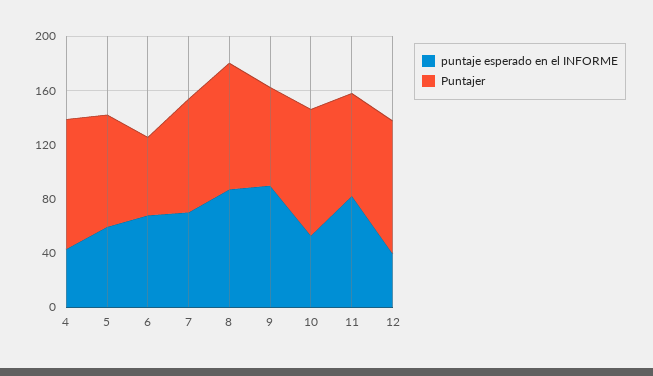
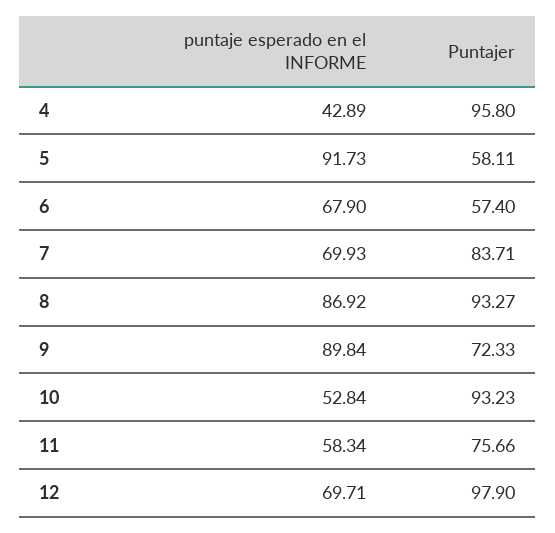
  {
    "puntaje esperado en el INFORME": {
      "4": 42.89,
-     "5": 60,
+     "5": 91.73,
      "6": 67.9,
      "7": 69.93,
      "8": 86.92,
      "9": 89.84,
      "10": 52.84,
-     "11": 80,
+     "11": 58.34,
-     "12": 40
+     "12": 69.71
    },
    "Puntajer": {
      "4": 95.8,
-     "5": 80,
+     "5": 58.11,
      "6": 57.4,
      "7": 83.71,
      "8": 93.27,
      "9": 72.33,
      "10": 93.23,
      "11": 75.66,
      "12": 97.9
    }
  }

